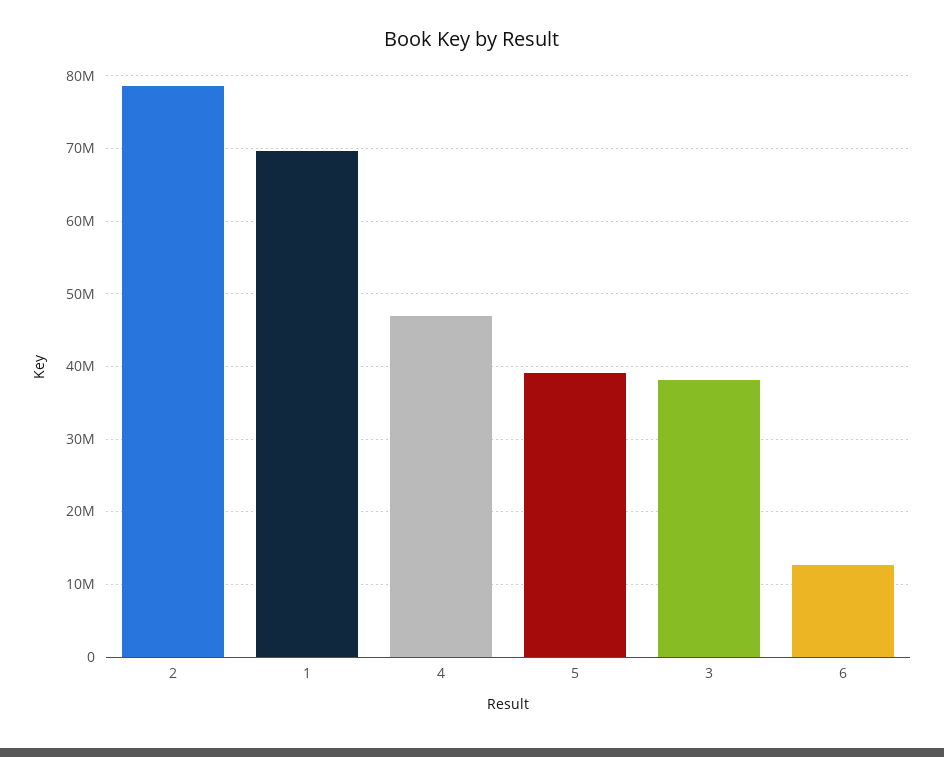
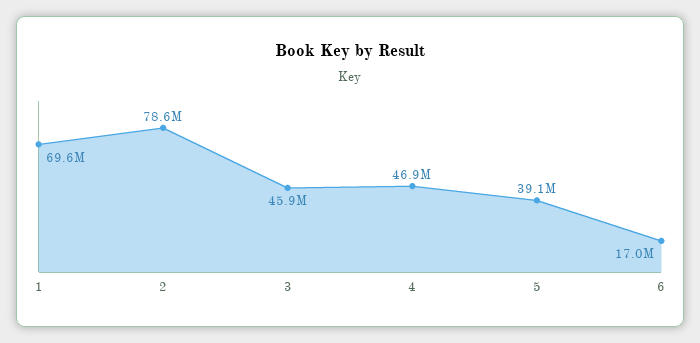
  {
    "2": 78600000,
    "1": 69600000,
    "4": 46900000,
    "5": 39100000,
-   "3": 38000000,
+   "3": 45900000,
-   "6": 13000000
+   "6": 17000000
  }

